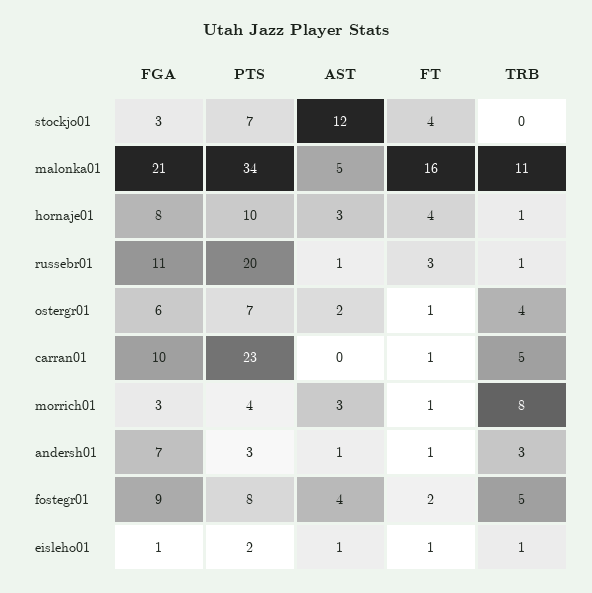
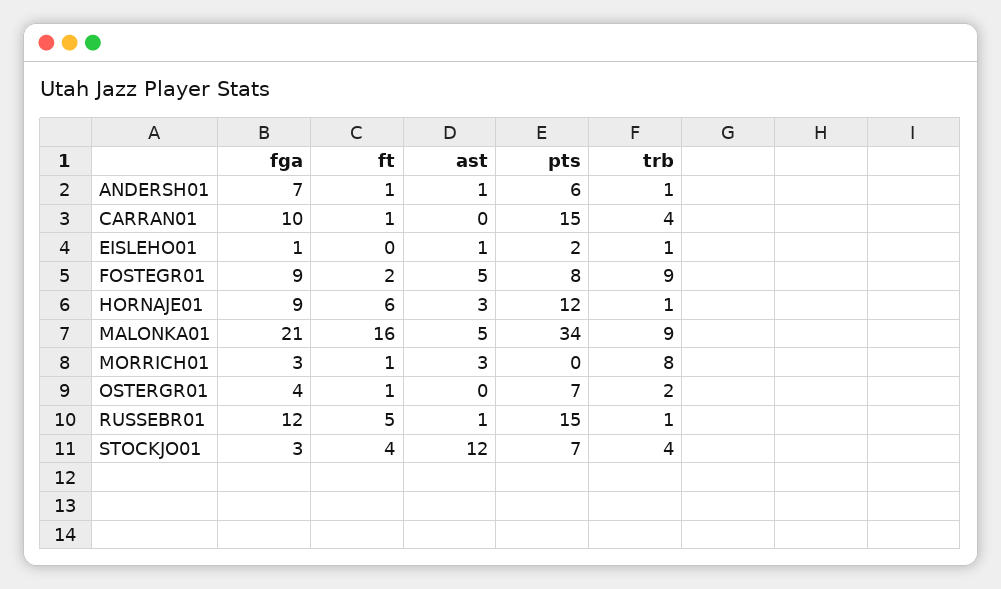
  {
    "FGA": {
      "stockjo01": 3,
      "malonka01": 21,
-     "hornaje01": 8,
+     "hornaje01": 9,
-     "russebr01": 11,
+     "russebr01": 12,
-     "ostergr01": 6,
+     "ostergr01": 4,
      "carran01": 10,
      "morrich01": 3,
      "andersh01": 7,
      "fostegr01": 9,
      "eisleho01": 1
    },
    "PTS": {
      "stockjo01": 7,
      "malonka01": 34,
-     "hornaje01": 10,
+     "hornaje01": 12,
-     "russebr01": 20,
+     "russebr01": 15,
      "ostergr01": 7,
-     "carran01": 23,
+     "carran01": 15,
-     "morrich01": 4,
+     "morrich01": 0,
-     "andersh01": 3,
+     "andersh01": 6,
      "fostegr01": 8,
      "eisleho01": 2
    },
    "AST": {
      "stockjo01": 12,
      "malonka01": 5,
      "hornaje01": 3,
      "russebr01": 1,
-     "ostergr01": 2,
+     "ostergr01": 0,
      "carran01": 0,
      "morrich01": 3,
      "andersh01": 1,
-     "fostegr01": 4,
+     "fostegr01": 5,
      "eisleho01": 1
    },
    "FT": {
      "stockjo01": 4,
      "malonka01": 16,
-     "hornaje01": 4,
+     "hornaje01": 6,
-     "russebr01": 3,
+     "russebr01": 5,
      "ostergr01": 1,
      "carran01": 1,
      "morrich01": 1,
      "andersh01": 1,
      "fostegr01": 2,
-     "eisleho01": 1
+     "eisleho01": 0
    },
    "TRB": {
-     "stockjo01": 0,
+     "stockjo01": 4,
-     "malonka01": 11,
+     "malonka01": 9,
      "hornaje01": 1,
      "russebr01": 1,
-     "ostergr01": 4,
+     "ostergr01": 2,
-     "carran01": 5,
+     "carran01": 4,
      "morrich01": 8,
-     "andersh01": 3,
+     "andersh01": 1,
-     "fostegr01": 5,
+     "fostegr01": 9,
      "eisleho01": 1
    }
  }

